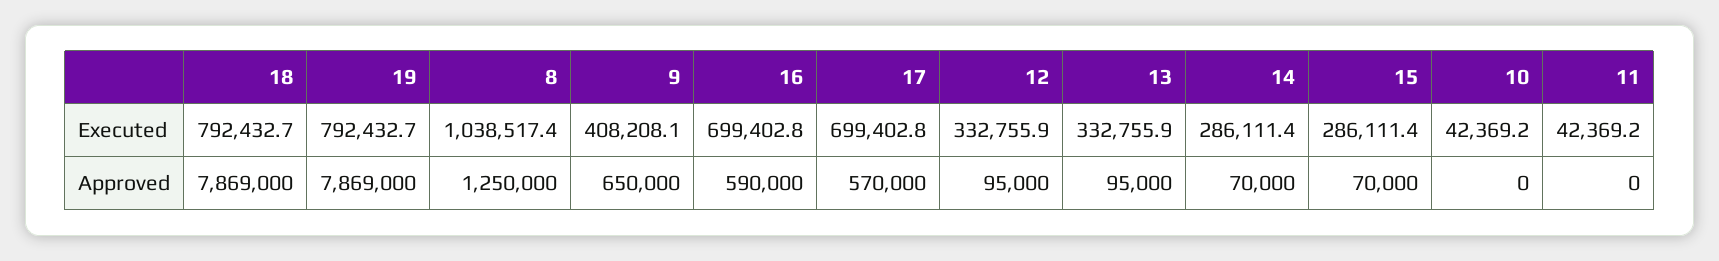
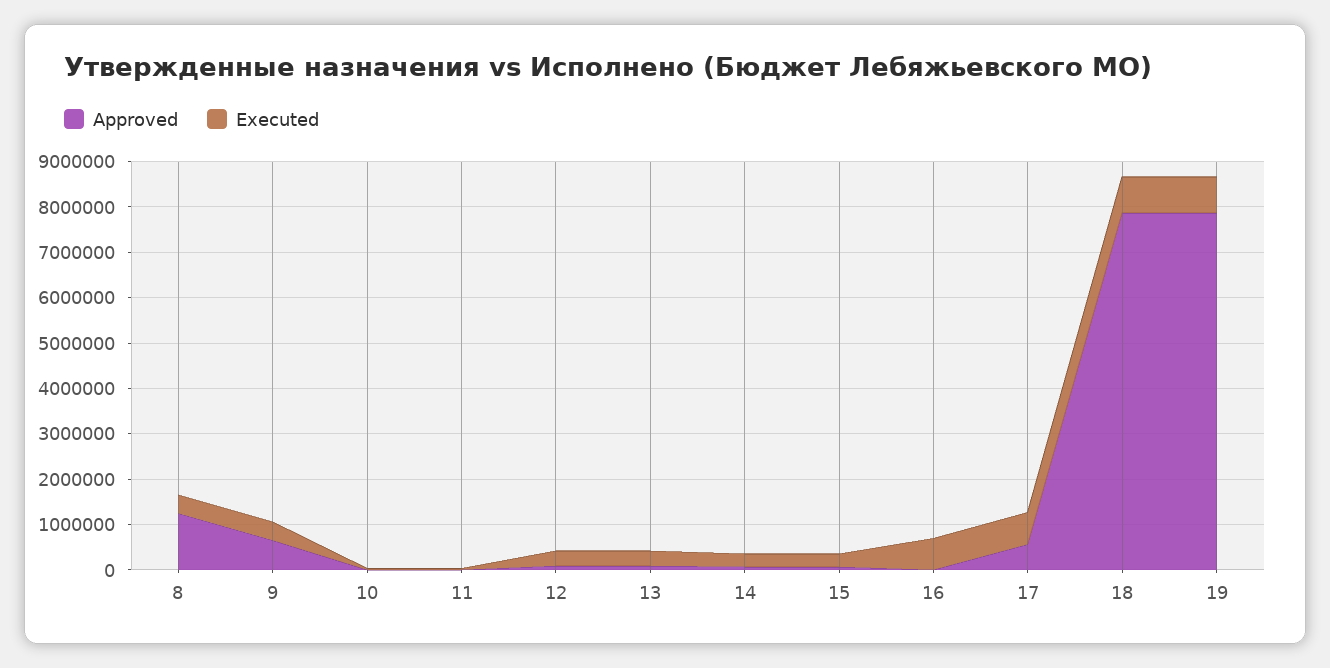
  {
    "Executed": {
      "18": 792432.7,
      "19": 792432.7,
-     "8": 1038517.4,
+     "8": 400000,
      "9": 408208.1,
      "16": 699402.8,
      "17": 699402.8,
      "12": 332755.9,
      "13": 332755.9,
      "14": 286111.4,
      "15": 286111.4,
      "10": 42369.2,
      "11": 42369.2
    },
    "Approved": {
      "18": 7869000,
      "19": 7869000,
      "8": 1250000,
      "9": 650000,
-     "16": 590000,
+     "16": 0,
      "17": 570000,
      "12": 95000,
      "13": 95000,
      "14": 70000,
      "15": 70000,
      "10": 0,
      "11": 0
    }
  }

